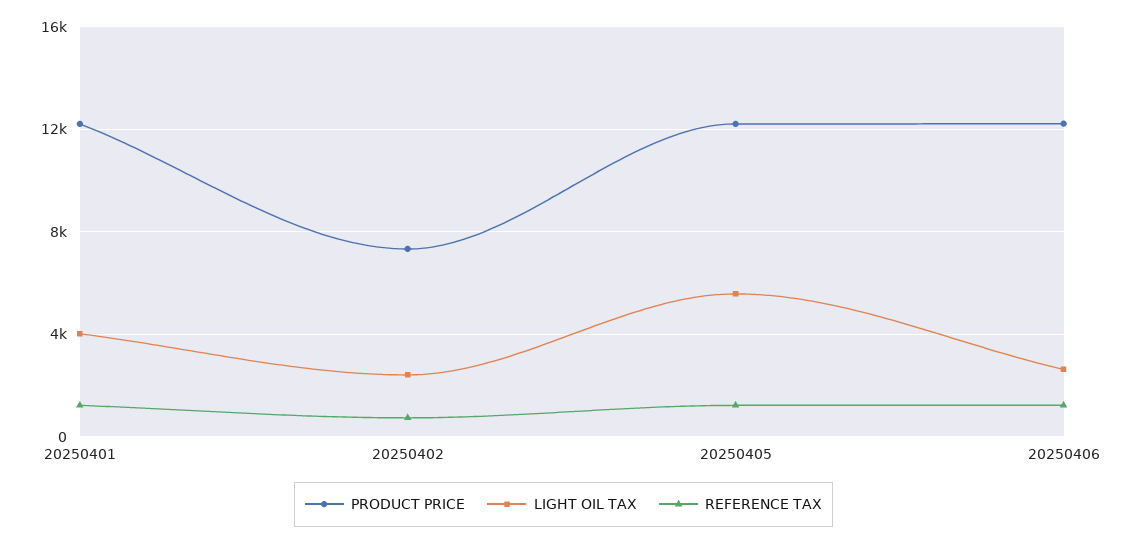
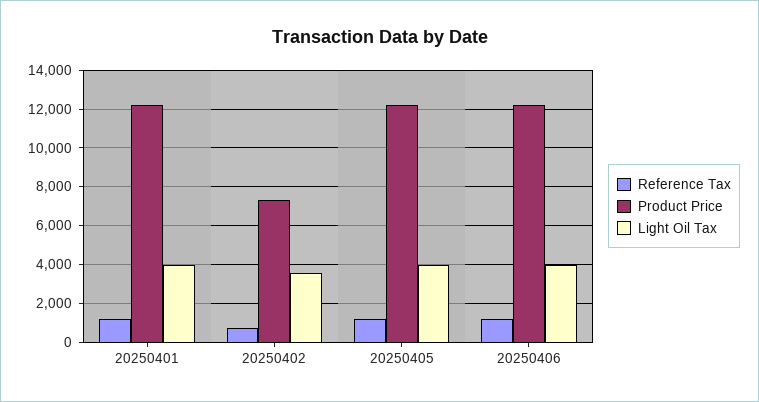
  {
    "PRODUCT PRICE": {
      "20250401": 12000,
      "20250402": 7500,
      "20250405": 12000,
      "20250406": 12000
    },
    "LIGHT OIL TAX": {
      "20250401": 4000,
-     "20250402": 2500,
+     "20250402": 3500,
-     "20250405": 5500,
+     "20250405": 4000,
-     "20250406": 2500
+     "20250406": 4000
    },
    "REFERENCE TAX": {
      "20250401": 1000,
      "20250402": 500,
      "20250405": 1000,
      "20250406": 1000
    }
  }

